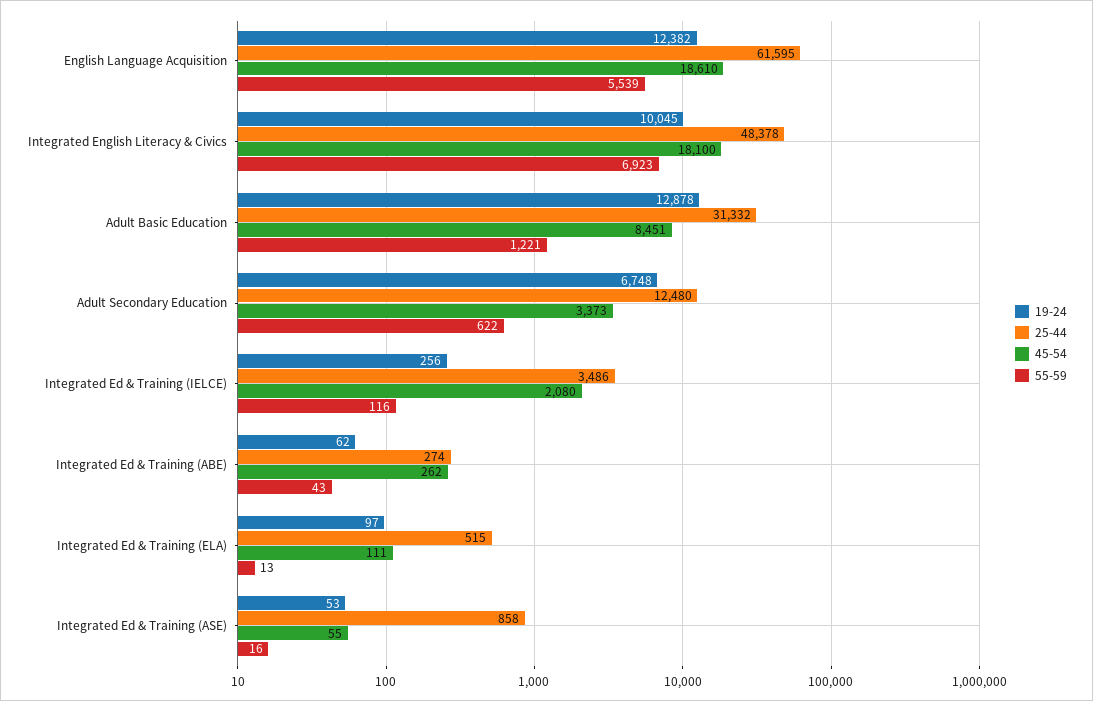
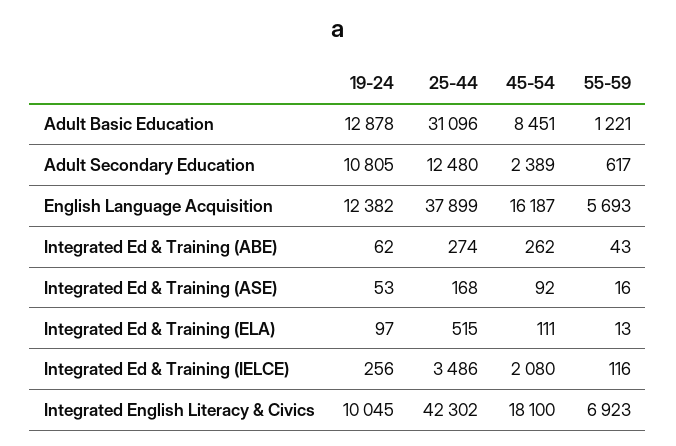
  {
    "19-24": {
      "English Language Acquisition": 12382,
      "Integrated English Literacy & Civics": 10045,
      "Adult Basic Education": 12878,
-     "Adult Secondary Education": 6748,
+     "Adult Secondary Education": 10805,
      "Integrated Ed & Training (IELCE)": 256,
      "Integrated Ed & Training (ABE)": 62,
      "Integrated Ed & Training (ELA)": 97,
      "Integrated Ed & Training (ASE)": 53
    },
    "25-44": {
-     "English Language Acquisition": 61595,
+     "English Language Acquisition": 37899,
-     "Integrated English Literacy & Civics": 48378,
+     "Integrated English Literacy & Civics": 42302,
-     "Adult Basic Education": 31332,
+     "Adult Basic Education": 31096,
      "Adult Secondary Education": 12480,
      "Integrated Ed & Training (IELCE)": 3486,
      "Integrated Ed & Training (ABE)": 274,
      "Integrated Ed & Training (ELA)": 515,
-     "Integrated Ed & Training (ASE)": 858
+     "Integrated Ed & Training (ASE)": 168
    },
    "45-54": {
-     "English Language Acquisition": 18610,
+     "English Language Acquisition": 16187,
      "Integrated English Literacy & Civics": 18100,
      "Adult Basic Education": 8451,
-     "Adult Secondary Education": 3373,
+     "Adult Secondary Education": 2389,
      "Integrated Ed & Training (IELCE)": 2080,
      "Integrated Ed & Training (ABE)": 262,
      "Integrated Ed & Training (ELA)": 111,
-     "Integrated Ed & Training (ASE)": 55
+     "Integrated Ed & Training (ASE)": 92
    },
    "55-59": {
-     "English Language Acquisition": 5539,
+     "English Language Acquisition": 5693,
      "Integrated English Literacy & Civics": 6923,
      "Adult Basic Education": 1221,
-     "Adult Secondary Education": 622,
+     "Adult Secondary Education": 617,
      "Integrated Ed & Training (IELCE)": 116,
      "Integrated Ed & Training (ABE)": 43,
      "Integrated Ed & Training (ELA)": 13,
      "Integrated Ed & Training (ASE)": 16
    }
  }

